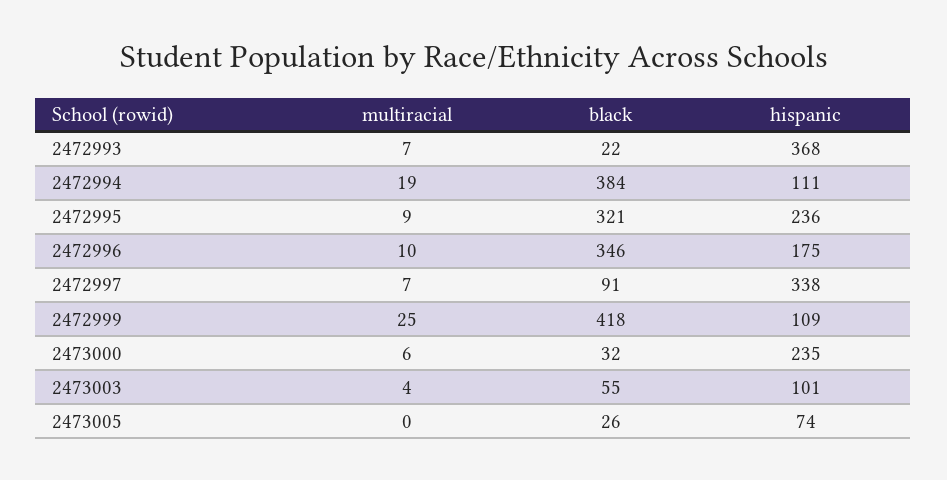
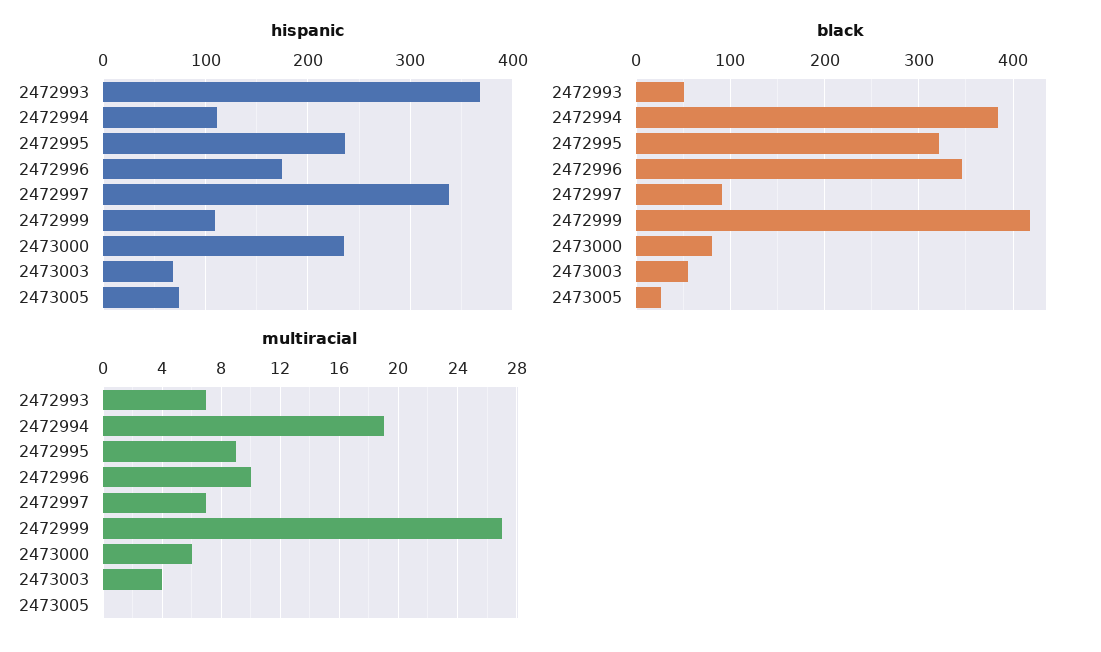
  {
    "multiracial": {
      "2472993": 7,
      "2472994": 19,
      "2472995": 9,
      "2472996": 10,
      "2472997": 7,
-     "2472999": 25,
+     "2472999": 27,
      "2473000": 6,
      "2473003": 4,
      "2473005": 0
    },
    "black": {
-     "2472993": 22,
+     "2472993": 50,
      "2472994": 384,
      "2472995": 321,
      "2472996": 346,
      "2472997": 91,
      "2472999": 418,
-     "2473000": 32,
+     "2473000": 80,
      "2473003": 55,
      "2473005": 26
    },
    "hispanic": {
      "2472993": 368,
      "2472994": 111,
      "2472995": 236,
      "2472996": 175,
      "2472997": 338,
      "2472999": 109,
      "2473000": 235,
-     "2473003": 101,
+     "2473003": 70,
      "2473005": 74
    }
  }

